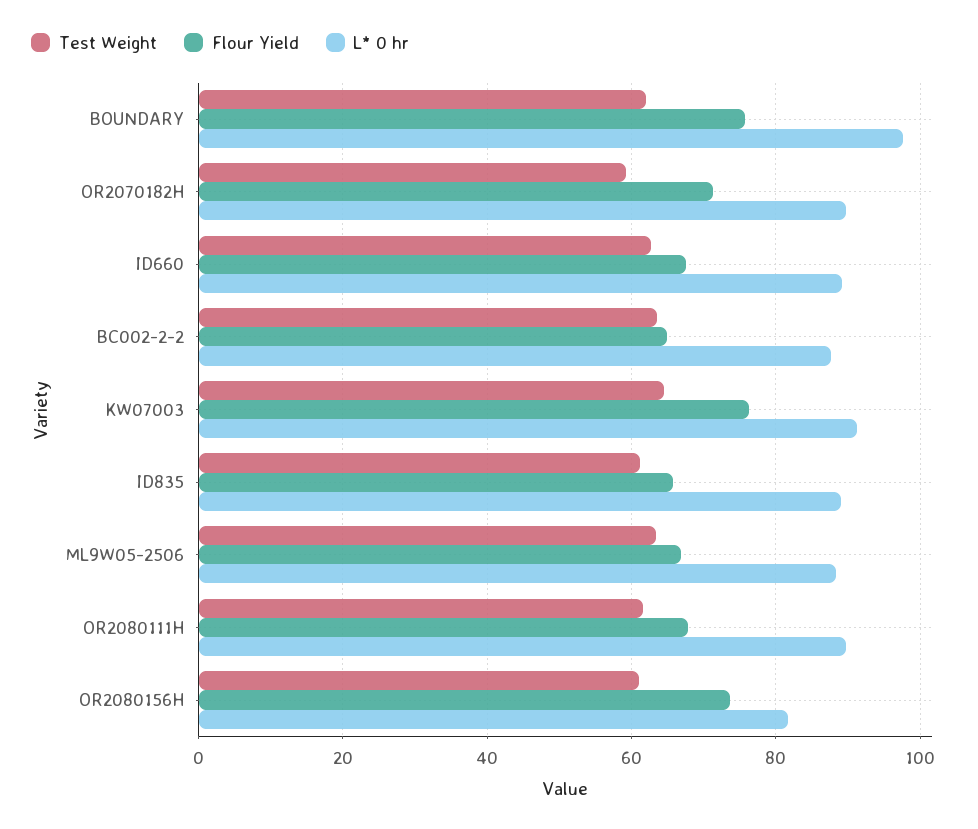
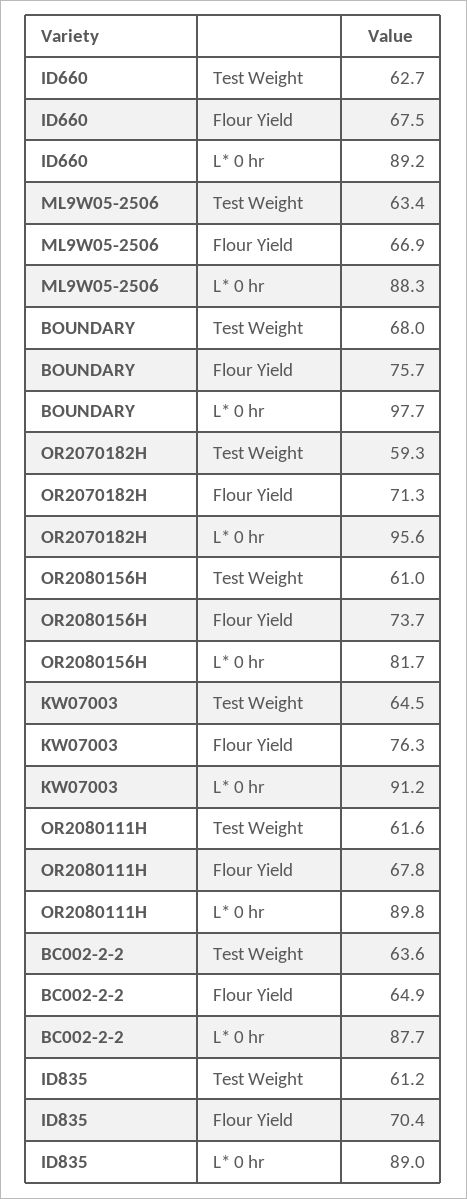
  {
    "Test Weight": {
-     "BOUNDARY": 62,
+     "BOUNDARY": 68,
      "OR2070182H": 59.3,
      "ID660": 62.7,
      "BC002-2-2": 63.6,
      "KW07003": 64.5,
      "ID835": 61.2,
      "ML9W05-2506": 63.4,
      "OR2080111H": 61.6,
      "OR2080156H": 61
    },
    "Flour Yield": {
      "BOUNDARY": 75.7,
      "OR2070182H": 71.3,
      "ID660": 67.5,
      "BC002-2-2": 64.9,
      "KW07003": 76.3,
-     "ID835": 66,
+     "ID835": 70.4,
      "ML9W05-2506": 66.9,
      "OR2080111H": 67.8,
      "OR2080156H": 73.7
    },
    "L* 0 hr": {
      "BOUNDARY": 97.7,
-     "OR2070182H": 90,
+     "OR2070182H": 95.6,
      "ID660": 89.2,
      "BC002-2-2": 87.7,
      "KW07003": 91.2,
      "ID835": 89,
      "ML9W05-2506": 88.3,
      "OR2080111H": 89.8,
      "OR2080156H": 81.7
    }
  }

